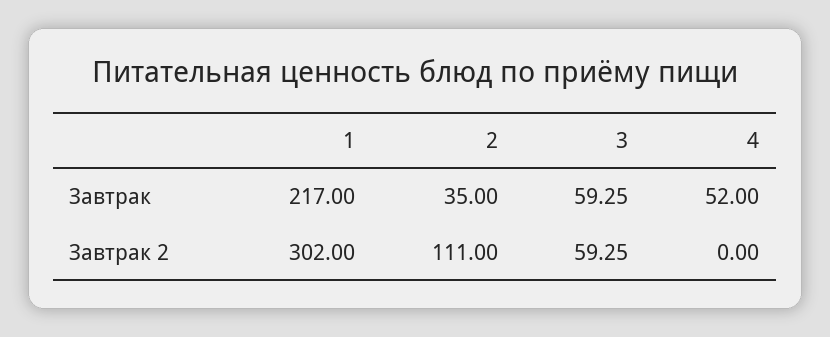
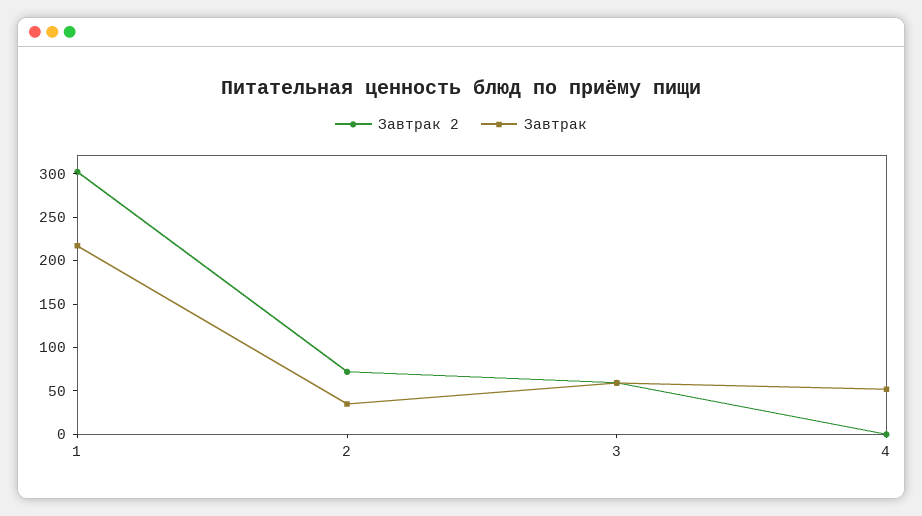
  {
    "Завтрак": {
      "1": 217,
      "2": 35,
      "3": 59.25,
      "4": 52
    },
    "Завтрак 2": {
      "1": 302,
-     "2": 111,
+     "2": 70,
      "3": 59.25,
      "4": 0
    }
  }

